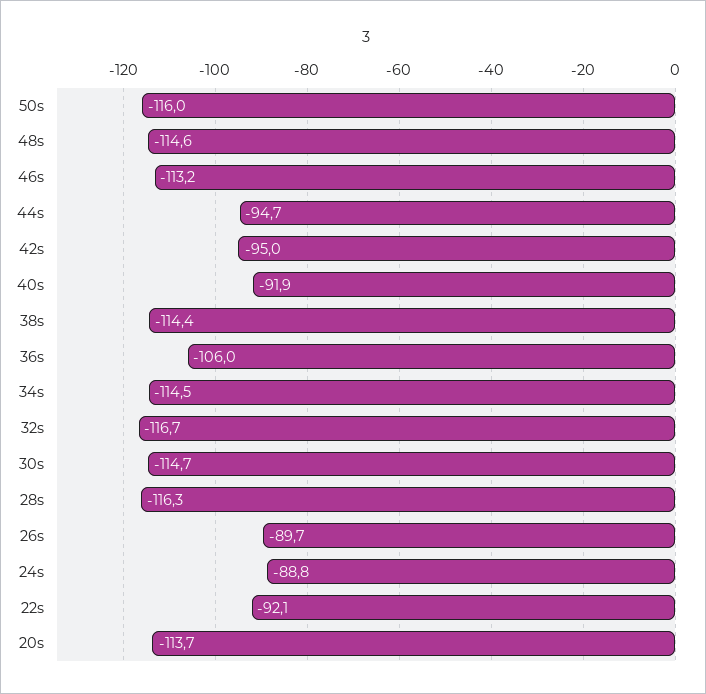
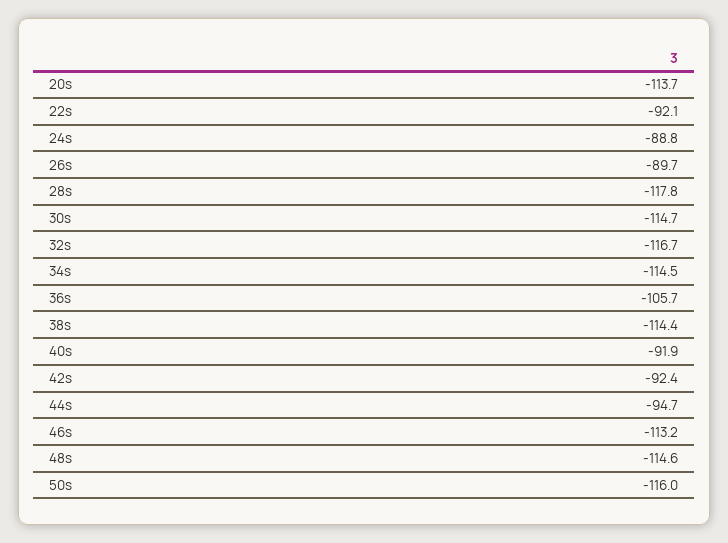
  {
    "50s": -116,
    "48s": -114.6,
    "46s": -113.2,
    "44s": -94.7,
-   "42s": -95,
+   "42s": -92.4,
    "40s": -91.9,
    "38s": -114.4,
-   "36s": -106,
+   "36s": -105.7,
    "34s": -114.5,
    "32s": -116.7,
    "30s": -114.7,
-   "28s": -116.3,
+   "28s": -117.8,
    "26s": -89.7,
    "24s": -88.8,
    "22s": -92.1,
    "20s": -113.7
  }

